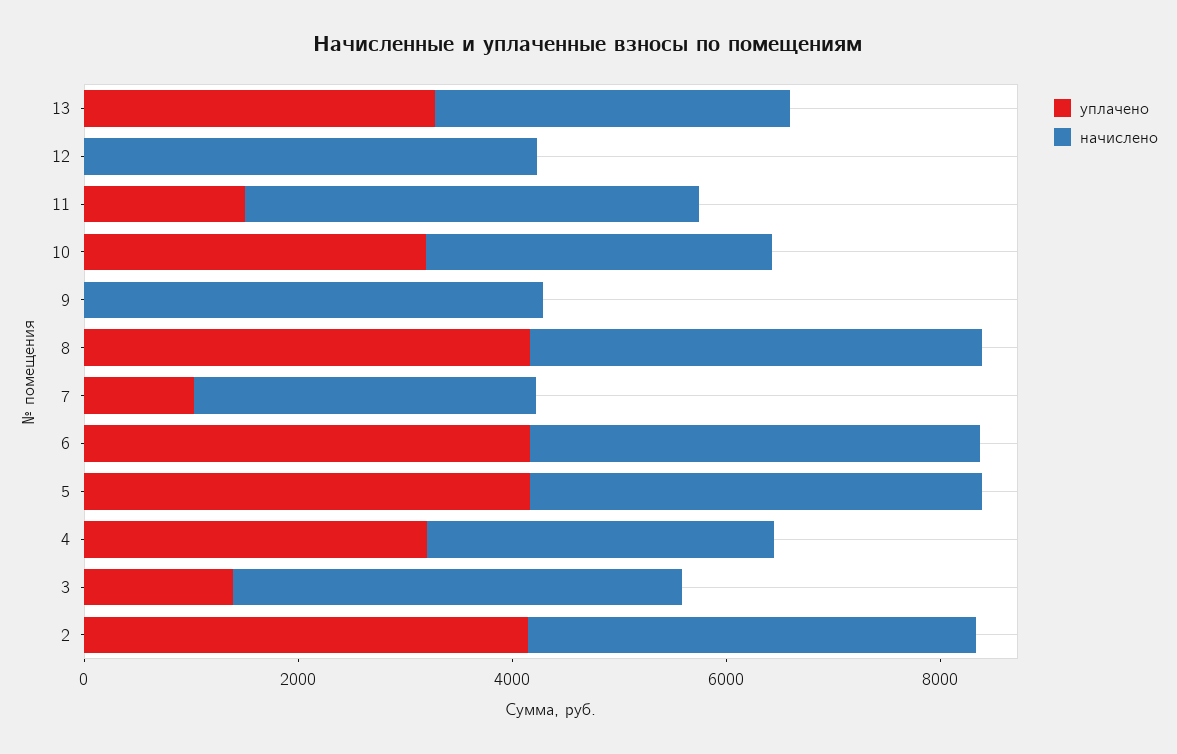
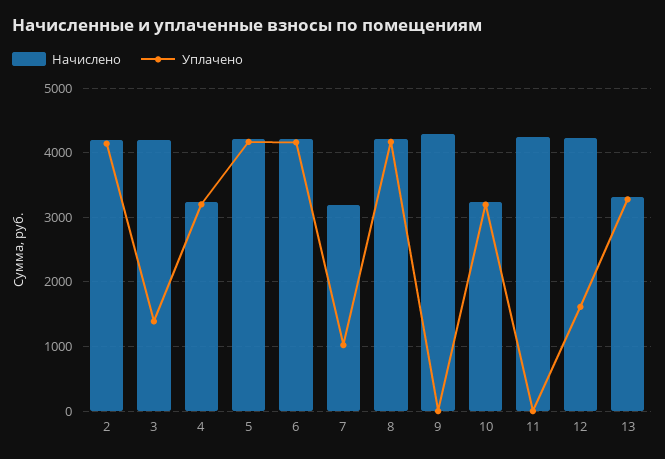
  {
    "уплачено": {
      "13": 3300,
-     "12": 0,
+     "12": 1600,
-     "11": 1500,
+     "11": 0,
      "10": 3200,
      "9": 0,
      "8": 4200,
      "7": 1000,
      "6": 4200,
      "5": 4200,
      "4": 3200,
      "3": 1400,
      "2": 4100
    },
    "начислено": {
      "13": 3300,
      "12": 4200,
      "11": 4200,
      "10": 3200,
      "9": 4300,
      "8": 4200,
      "7": 3200,
      "6": 4200,
      "5": 4200,
      "4": 3200,
      "3": 4200,
      "2": 4200
    }
  }

